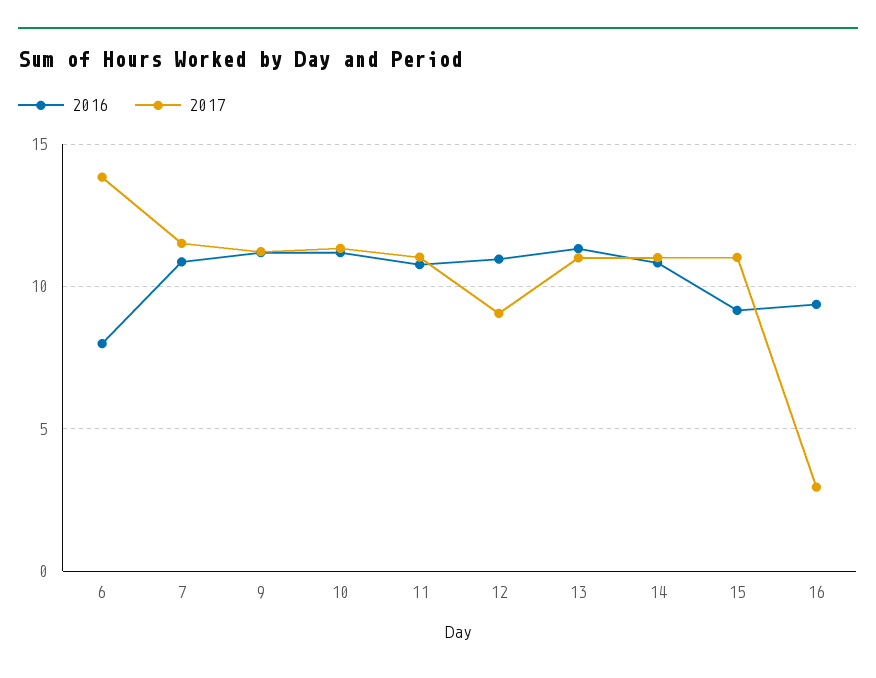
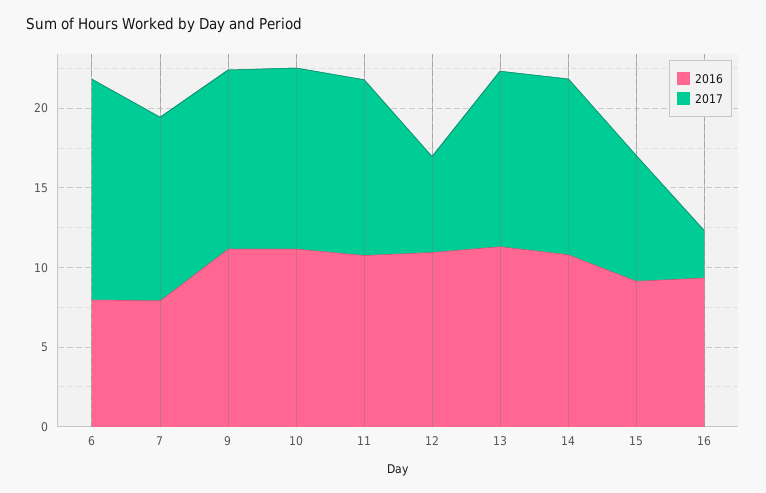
  {
    "2016": {
      "6": 8,
-     "7": 11,
+     "7": 8,
      "9": 11,
      "10": 11,
      "11": 11,
      "12": 11,
      "13": 11.5,
      "14": 11,
      "15": 9,
      "16": 9.5
    },
    "2017": {
      "6": 14,
      "7": 11.5,
      "9": 11,
      "10": 11.5,
      "11": 11,
-     "12": 9,
+     "12": 6,
      "13": 11,
      "14": 11,
-     "15": 11,
+     "15": 8,
      "16": 3
    }
  }

